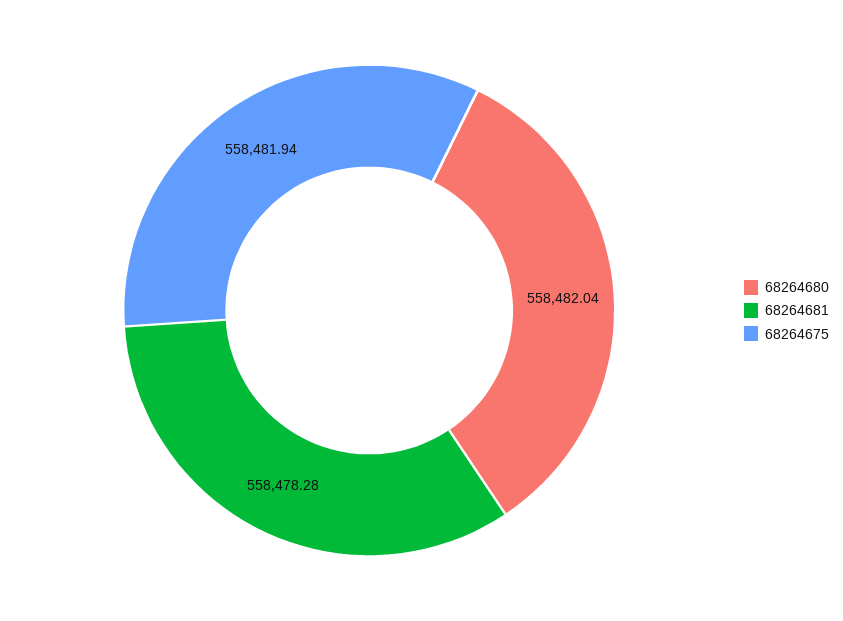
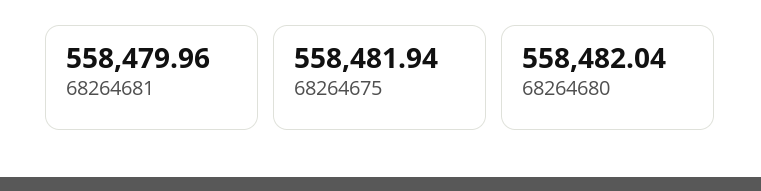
  {
    "68264680": 558482.04,
-   "68264681": 558478.28,
+   "68264681": 558479.96,
    "68264675": 558481.94
  }

